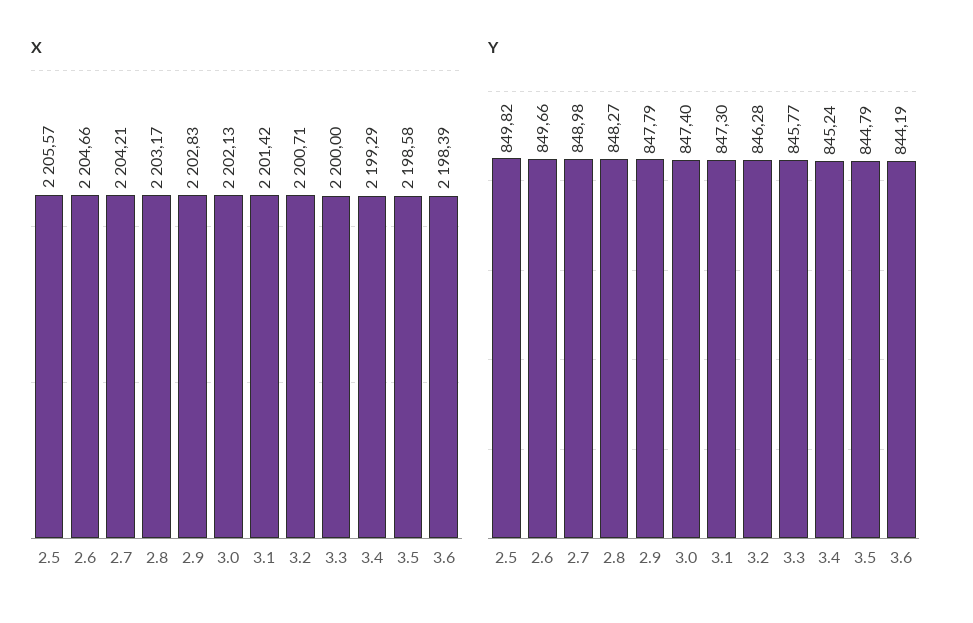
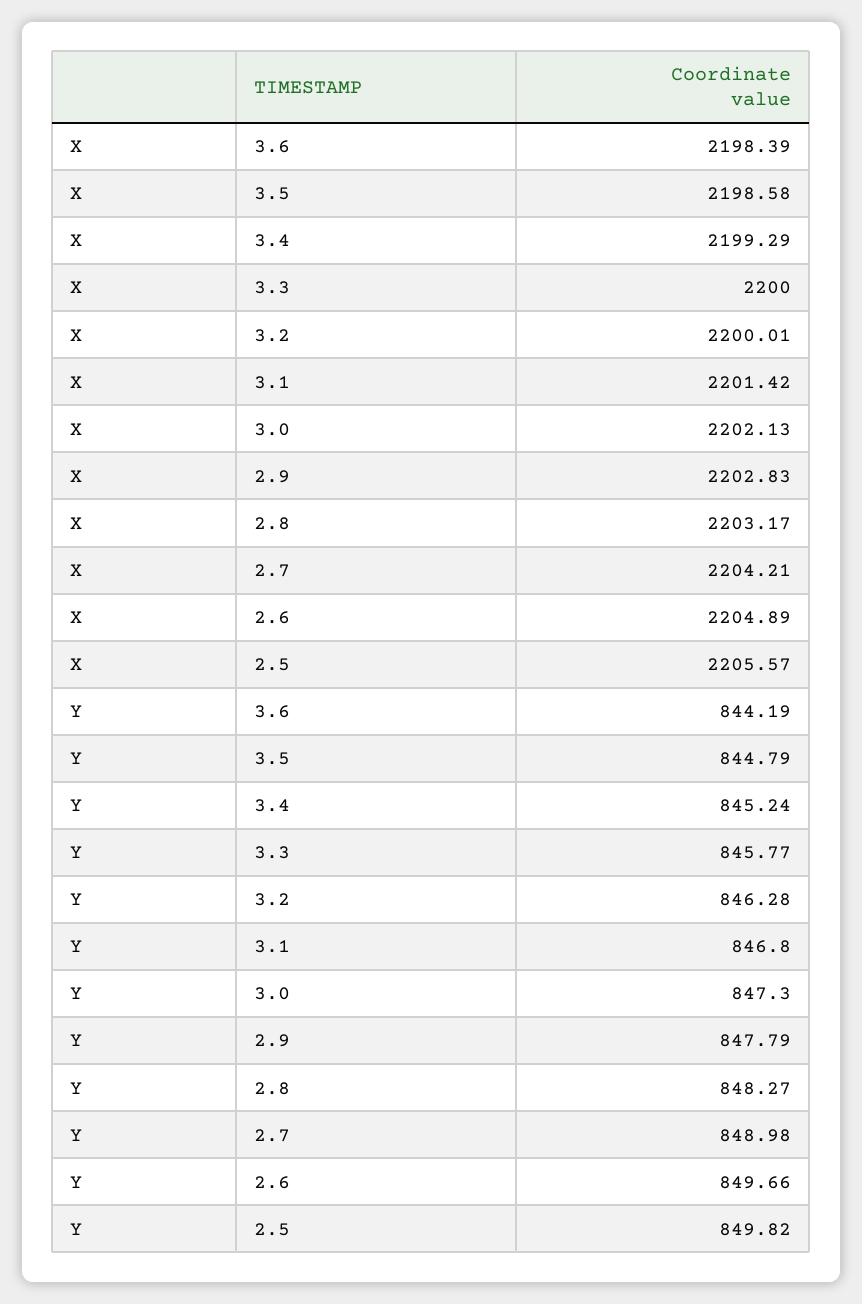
  {
    "X": {
      "2.5": 2205.57,
-     "2.6": 2204.66,
+     "2.6": 2204.89,
      "2.7": 2204.21,
      "2.8": 2203.17,
      "2.9": 2202.83,
      "3.0": 2202.13,
      "3.1": 2201.42,
-     "3.2": 2200.71,
+     "3.2": 2200.01,
      "3.3": 2200,
      "3.4": 2199.29,
      "3.5": 2198.58,
      "3.6": 2198.39
    },
    "Y": {
      "2.5": 849.82,
      "2.6": 849.66,
      "2.7": 848.98,
      "2.8": 848.27,
      "2.9": 847.79,
-     "3.0": 847.4,
+     "3.0": 847.3,
-     "3.1": 847.3,
+     "3.1": 846.8,
      "3.2": 846.28,
      "3.3": 845.77,
      "3.4": 845.24,
      "3.5": 844.79,
      "3.6": 844.19
    }
  }

